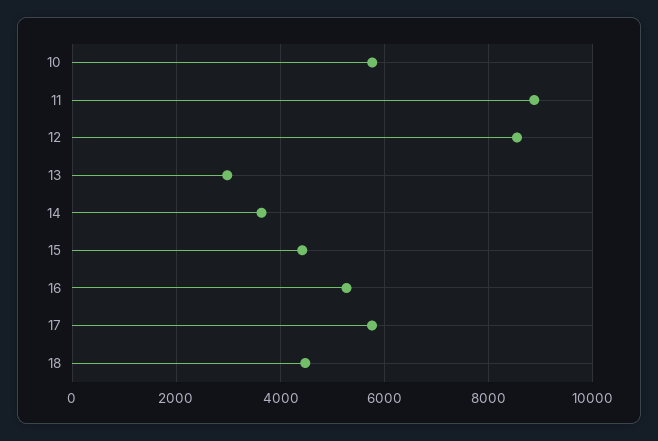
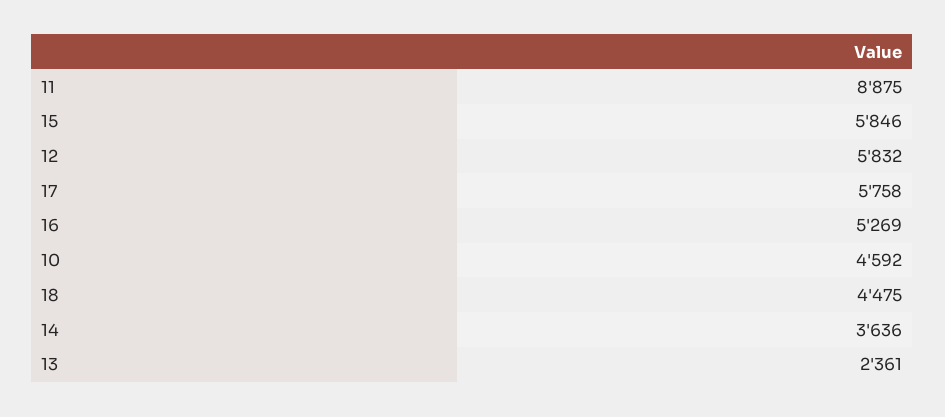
  {
-   "10": 5800,
+   "10": 4592,
    "11": 8875,
-   "12": 8600,
+   "12": 5832,
-   "13": 3000,
+   "13": 2361,
    "14": 3636,
-   "15": 4400,
+   "15": 5846,
    "16": 5269,
    "17": 5758,
    "18": 4475
  }

